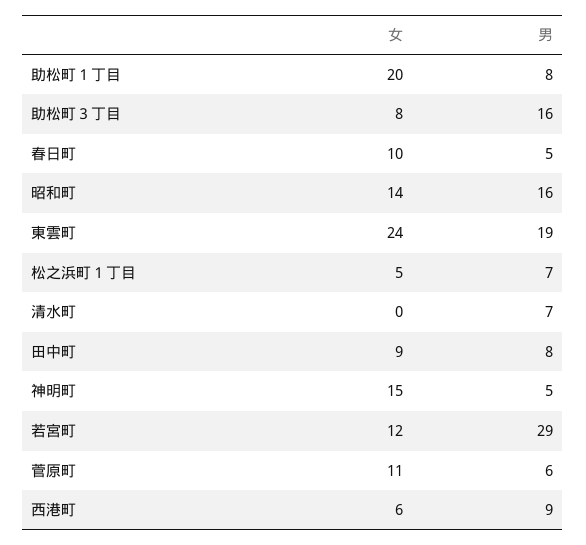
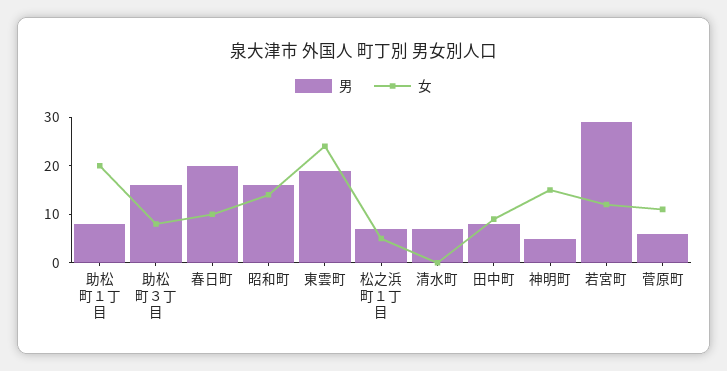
  {
    "女": {
      "助松町１丁目": 20,
      "助松町３丁目": 8,
      "春日町": 10,
      "昭和町": 14,
      "東雲町": 24,
      "松之浜町１丁目": 5,
      "清水町": 0,
      "田中町": 9,
      "神明町": 15,
      "若宮町": 12,
-     "菅原町": 11,
+     "菅原町": 11
-     "西港町": 6
    },
    "男": {
      "助松町１丁目": 8,
      "助松町３丁目": 16,
-     "春日町": 5,
+     "春日町": 20,
      "昭和町": 16,
      "東雲町": 19,
      "松之浜町１丁目": 7,
      "清水町": 7,
      "田中町": 8,
      "神明町": 5,
      "若宮町": 29,
-     "菅原町": 6,
+     "菅原町": 6
-     "西港町": 9
    }
  }

